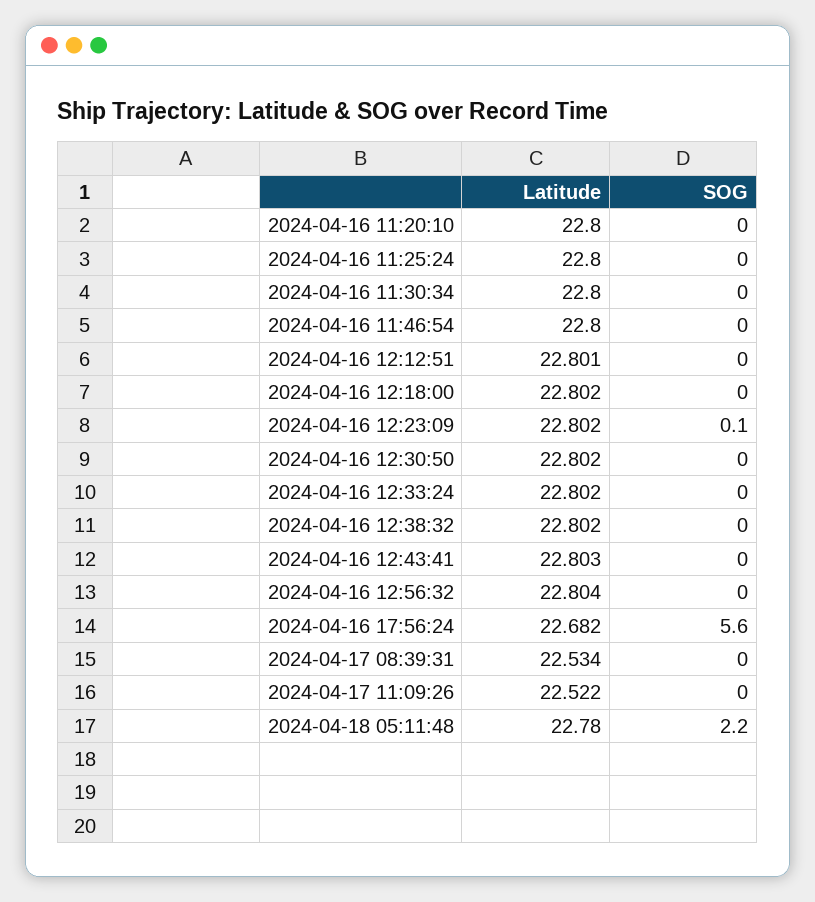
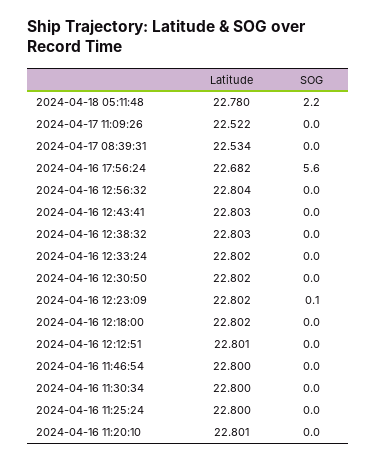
  {
    "Latitude": {
-     "2024-04-16 11:20:10": 22.8,
+     "2024-04-16 11:20:10": 22.801,
      "2024-04-16 11:25:24": 22.8,
      "2024-04-16 11:30:34": 22.8,
      "2024-04-16 11:46:54": 22.8,
      "2024-04-16 12:12:51": 22.801,
      "2024-04-16 12:18:00": 22.802,
      "2024-04-16 12:23:09": 22.802,
      "2024-04-16 12:30:50": 22.802,
      "2024-04-16 12:33:24": 22.802,
-     "2024-04-16 12:38:32": 22.802,
+     "2024-04-16 12:38:32": 22.803,
      "2024-04-16 12:43:41": 22.803,
      "2024-04-16 12:56:32": 22.804,
      "2024-04-16 17:56:24": 22.682,
      "2024-04-17 08:39:31": 22.534,
      "2024-04-17 11:09:26": 22.522,
      "2024-04-18 05:11:48": 22.78
    },
    "SOG": {
      "2024-04-16 11:20:10": 0,
      "2024-04-16 11:25:24": 0,
      "2024-04-16 11:30:34": 0,
      "2024-04-16 11:46:54": 0,
      "2024-04-16 12:12:51": 0,
      "2024-04-16 12:18:00": 0,
      "2024-04-16 12:23:09": 0.1,
      "2024-04-16 12:30:50": 0,
      "2024-04-16 12:33:24": 0,
      "2024-04-16 12:38:32": 0,
      "2024-04-16 12:43:41": 0,
      "2024-04-16 12:56:32": 0,
      "2024-04-16 17:56:24": 5.6,
      "2024-04-17 08:39:31": 0,
      "2024-04-17 11:09:26": 0,
      "2024-04-18 05:11:48": 2.2
    }
  }

